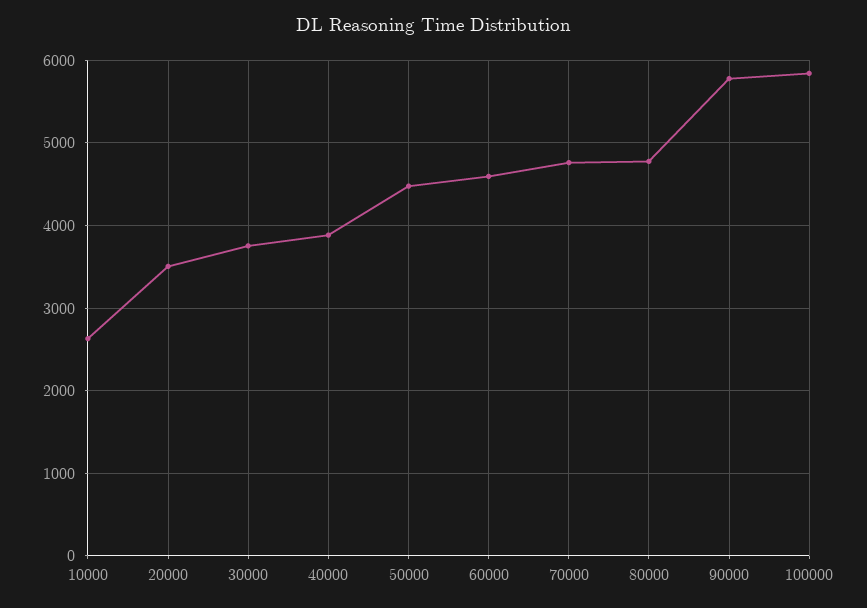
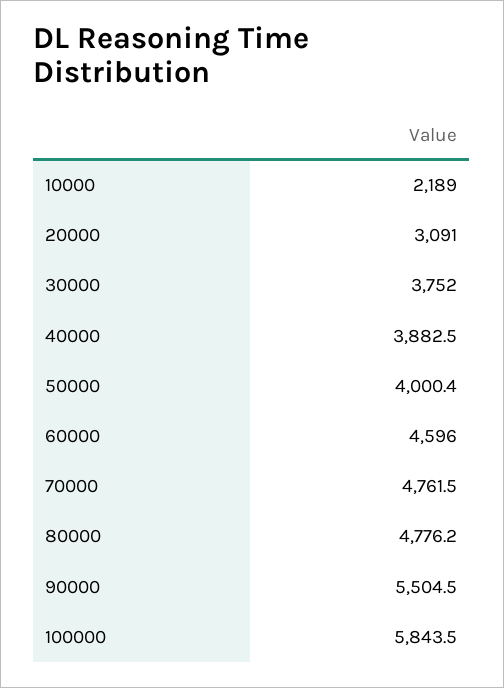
  {
-   "10000": 2600,
+   "10000": 2189,
-   "20000": 3500,
+   "20000": 3091,
    "30000": 3752,
    "40000": 3882.5,
-   "50000": 4500,
+   "50000": 4000.4,
    "60000": 4596,
    "70000": 4761.5,
    "80000": 4776.2,
-   "90000": 5800,
+   "90000": 5504.5,
    "100000": 5843.5
  }

